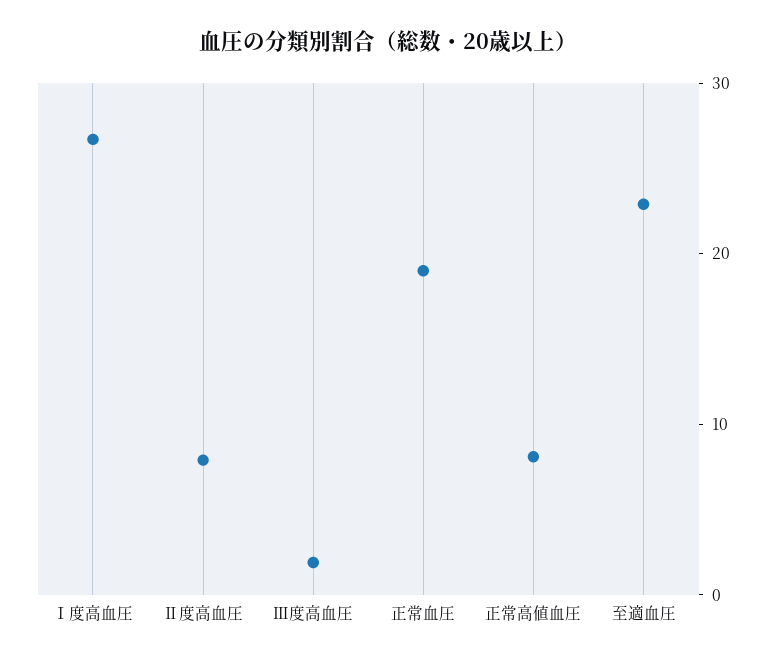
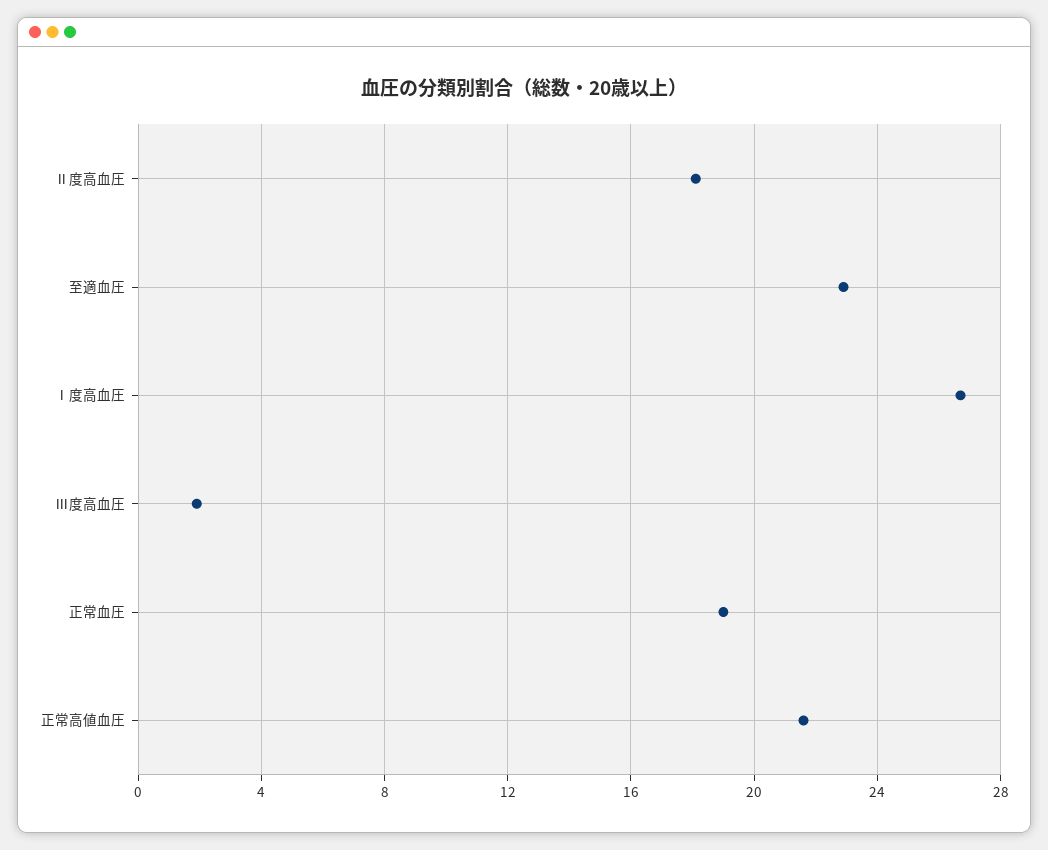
  {
    "Ⅰ度高血圧": 26.5,
-   "Ⅱ度高血圧": 8,
+   "Ⅱ度高血圧": 18,
    "Ⅲ度高血圧": 2,
    "正常血圧": 19,
-   "正常高値血圧": 8,
+   "正常高値血圧": 21.5,
    "至適血圧": 23
  }

